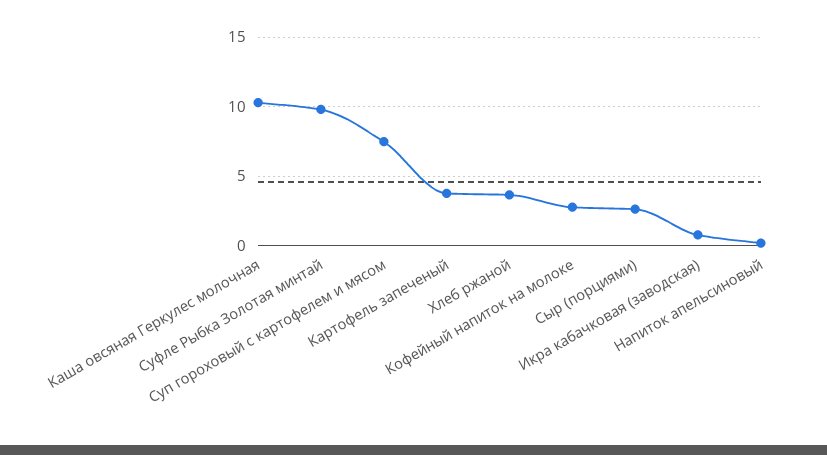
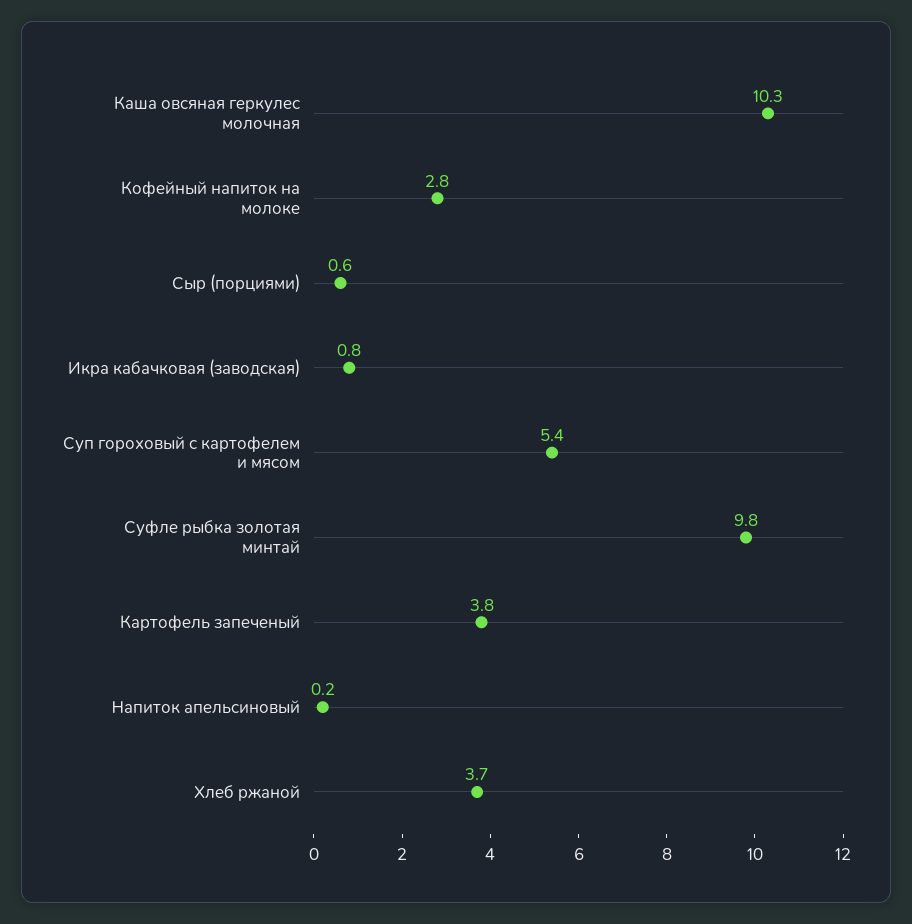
  {
    "Каша овсяная Геркулес молочная": 10.3,
    "Суфле Рыбка Золотая минтай": 9.8,
-   "Суп гороховый с картофелем и мясом": 7.5,
+   "Суп гороховый с картофелем и мясом": 5.4,
    "Картофель запеченый": 3.8,
    "Хлеб ржаной": 3.7,
    "Кофейный напиток на молоке": 2.8,
-   "Сыр (порциями)": 2.5,
+   "Сыр (порциями)": 0.6,
    "Икра кабачковая (заводская)": 0.8,
    "Напиток апельсиновый": 0.2
  }

